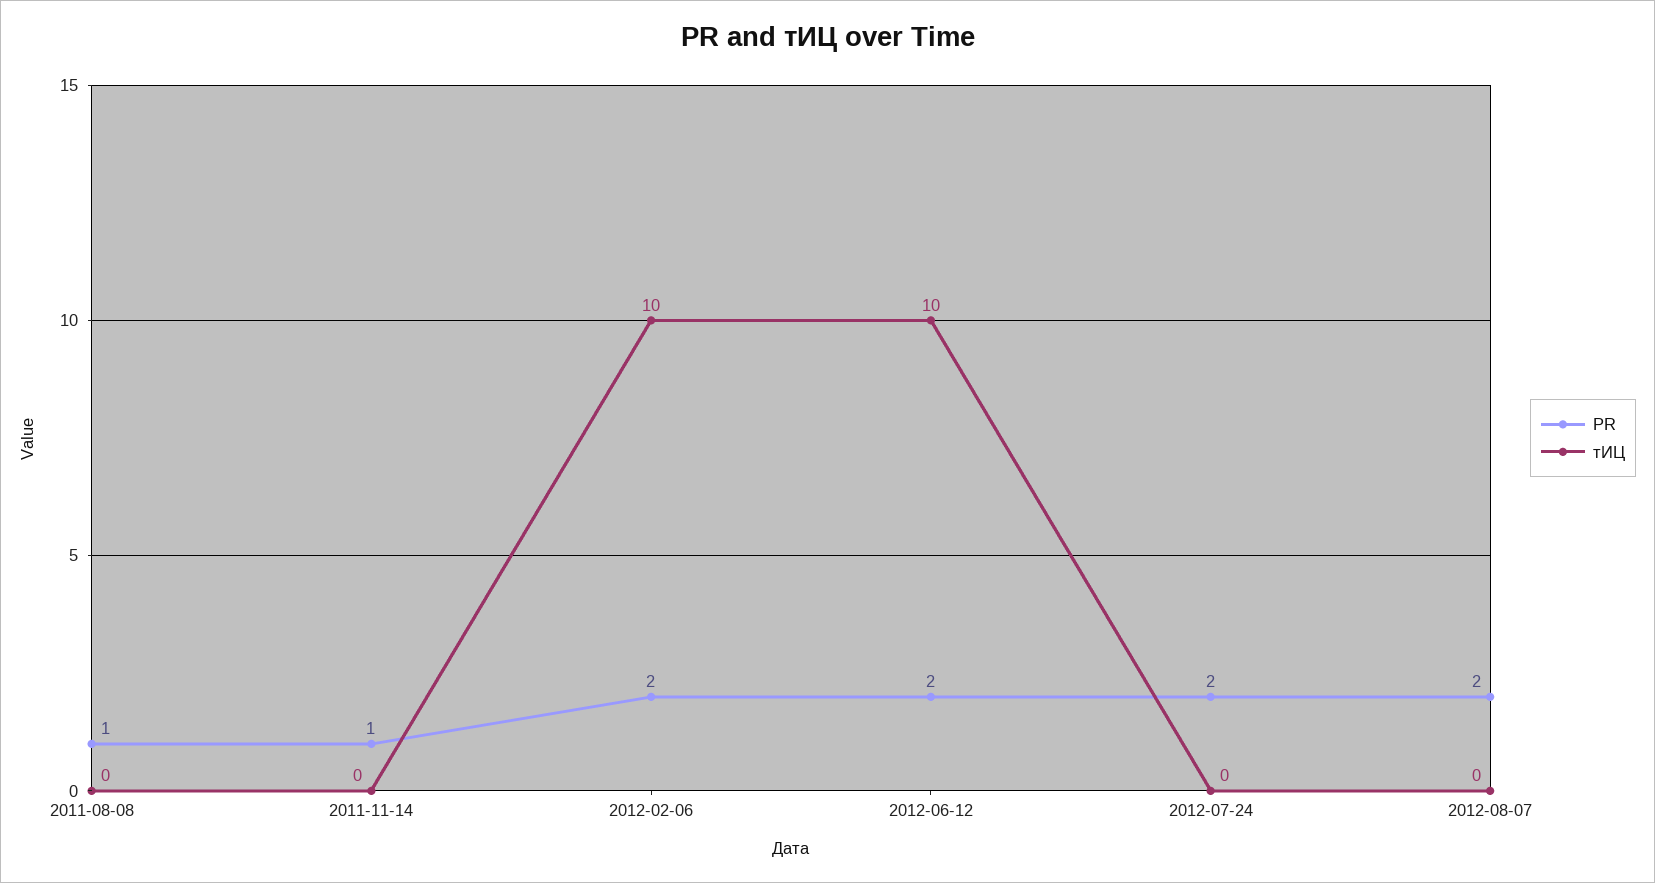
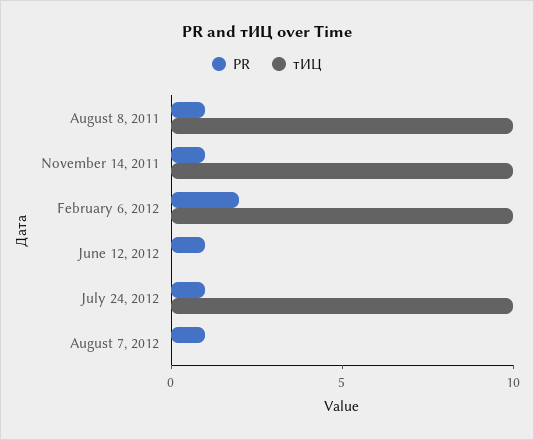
  {
    "PR": {
      "2011-08-08": 1,
      "2011-11-14": 1,
      "2012-02-06": 2,
-     "2012-06-12": 2,
+     "2012-06-12": 1,
-     "2012-07-24": 2,
+     "2012-07-24": 1,
-     "2012-08-07": 2
+     "2012-08-07": 1
    },
    "тИЦ": {
-     "2011-08-08": 0,
+     "2011-08-08": 10,
-     "2011-11-14": 0,
+     "2011-11-14": 10,
      "2012-02-06": 10,
-     "2012-06-12": 10,
+     "2012-06-12": 0,
-     "2012-07-24": 0,
+     "2012-07-24": 10,
      "2012-08-07": 0
    }
  }

